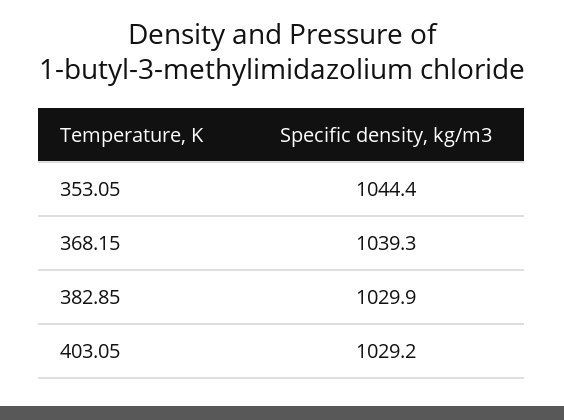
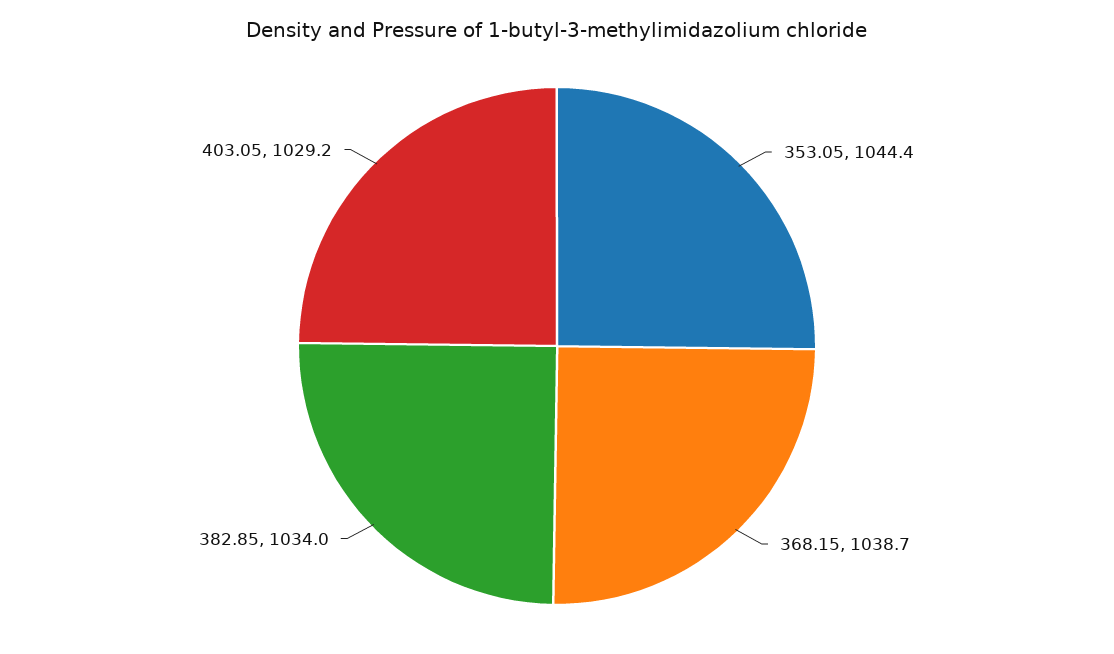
  {
    "353.05": 1044.4,
-   "368.15": 1039.3,
+   "368.15": 1038.7,
-   "382.85": 1029.9,
+   "382.85": 1034,
    "403.05": 1029.2
  }

